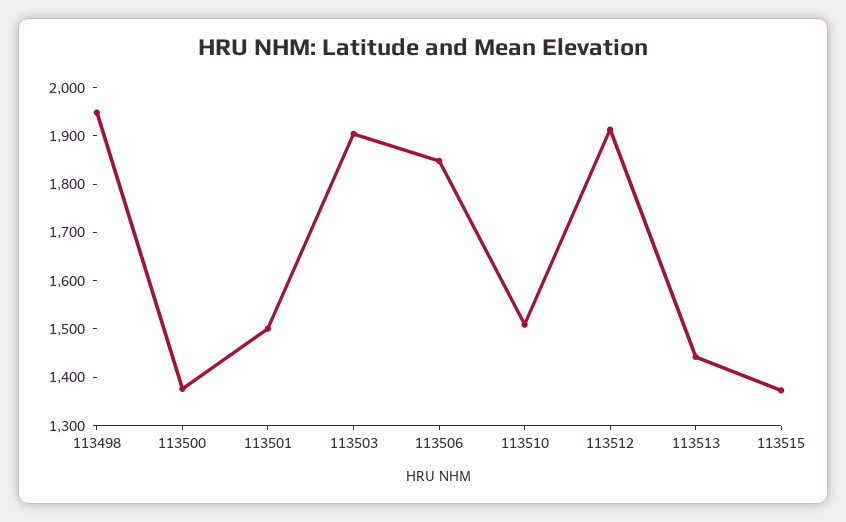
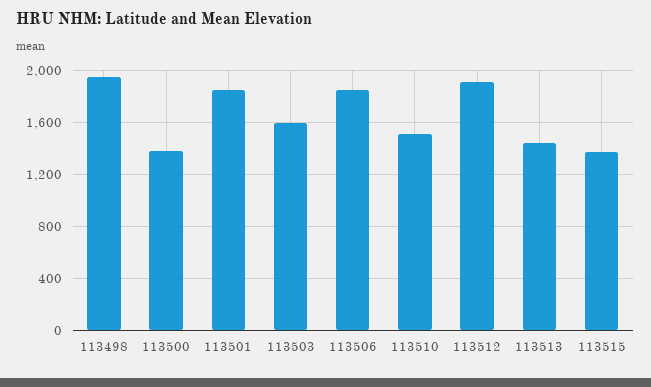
  {
    "113498": 1940,
    "113500": 1380,
-   "113501": 1500,
+   "113501": 1850,
-   "113503": 1900,
+   "113503": 1600,
    "113506": 1840,
    "113510": 1500,
    "113512": 1920,
    "113513": 1440,
    "113515": 1380
  }

